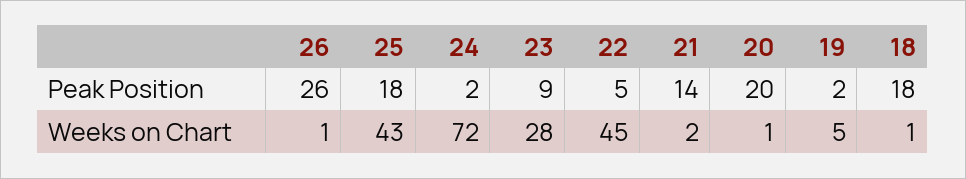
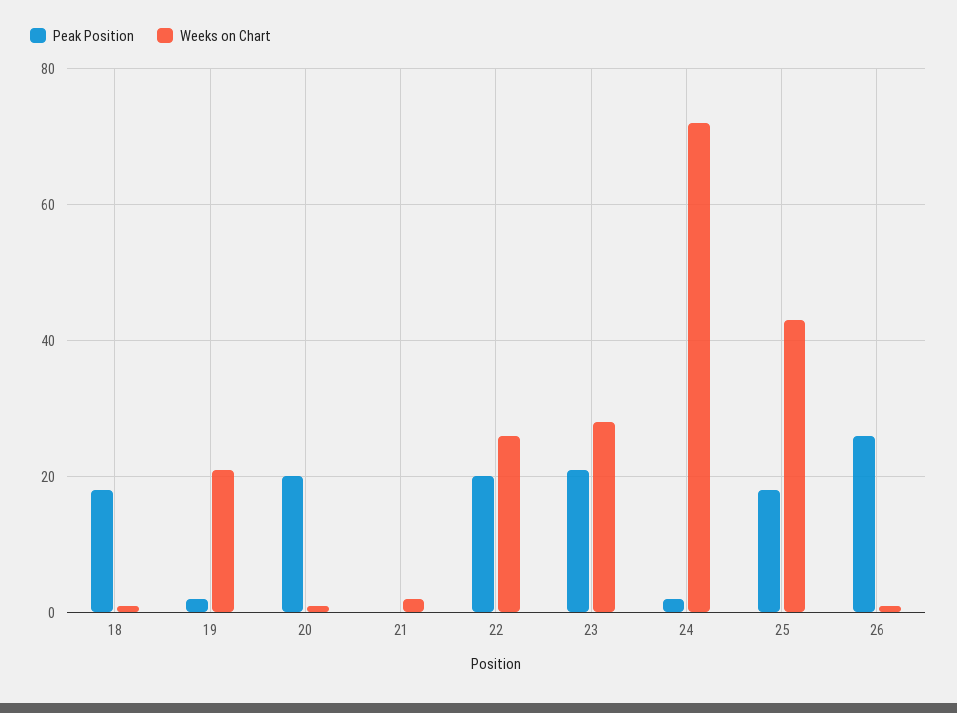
  {
    "Peak Position": {
      "26": 26,
      "25": 18,
      "24": 2,
-     "23": 9,
+     "23": 20,
-     "22": 5,
+     "22": 20,
-     "21": 14,
+     "21": 0,
      "20": 20,
      "19": 2,
      "18": 18
    },
    "Weeks on Chart": {
      "26": 1,
      "25": 43,
      "24": 72,
      "23": 28,
-     "22": 45,
+     "22": 25,
      "21": 2,
      "20": 1,
-     "19": 5,
+     "19": 20,
      "18": 1
    }
  }

